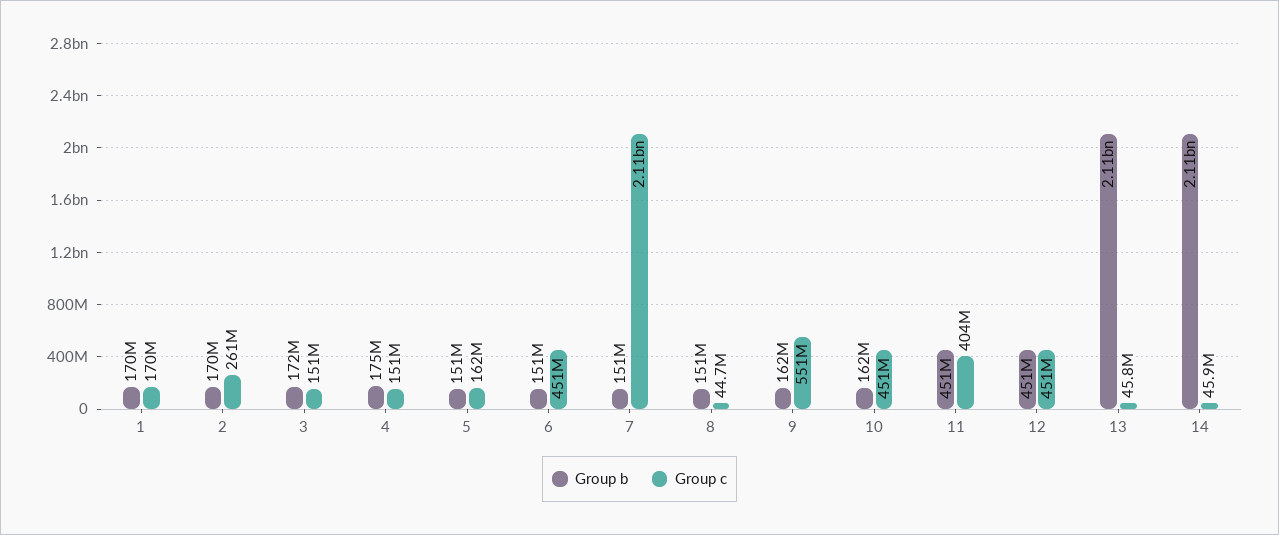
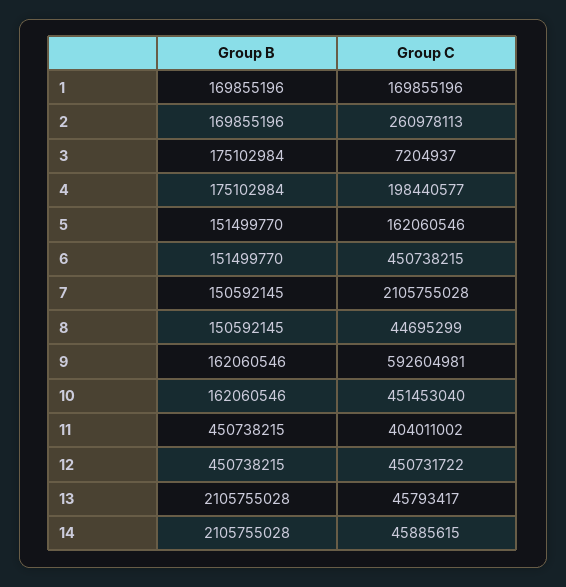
  {
    "Group b": {
      "1": 169855196,
      "2": 169855196,
-     "3": 172000000,
+     "3": 175102984,
      "4": 175102984,
      "5": 151499770,
      "6": 151499770,
      "7": 150592145,
      "8": 150592145,
      "9": 162060546,
      "10": 162060546,
      "11": 450738215,
      "12": 450738215,
      "13": 2105755028,
      "14": 2105755028
    },
    "Group c": {
      "1": 169855196,
      "2": 260978113,
-     "3": 151000000,
+     "3": 7204937,
-     "4": 151000000,
+     "4": 198440577,
      "5": 162060546,
      "6": 450738215,
      "7": 2105755028,
      "8": 44695299,
-     "9": 551000000,
+     "9": 592604981,
      "10": 451453040,
      "11": 404011002,
      "12": 450731722,
      "13": 45793417,
      "14": 45885615
    }
  }

